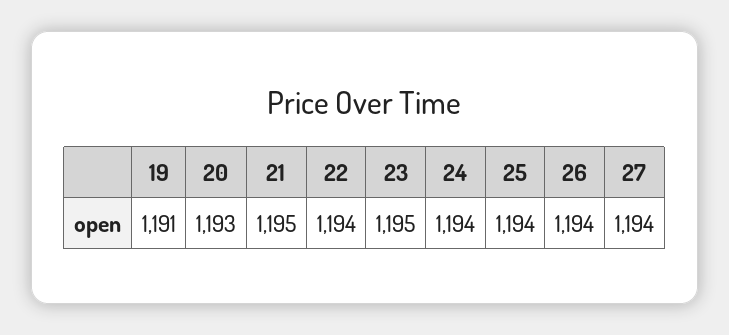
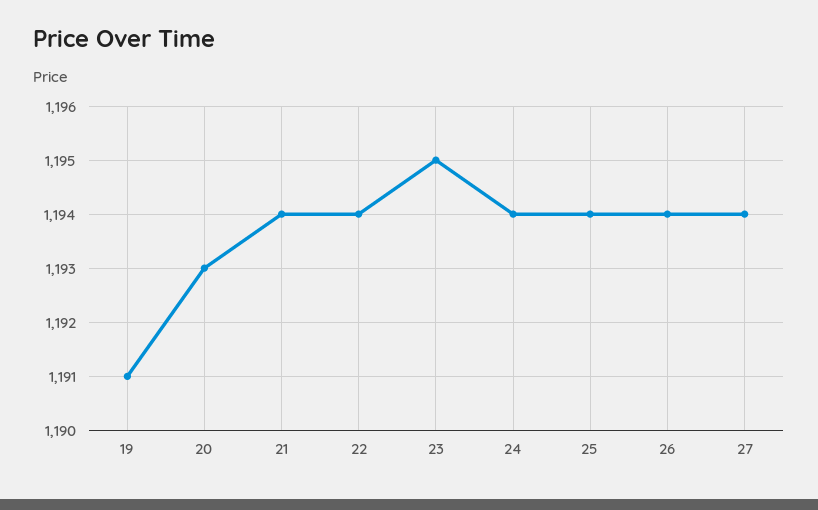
  {
    "19": 1191,
    "20": 1193,
-   "21": 1195,
+   "21": 1194,
    "22": 1194,
    "23": 1195,
    "24": 1194,
    "25": 1194,
    "26": 1194,
    "27": 1194
  }

